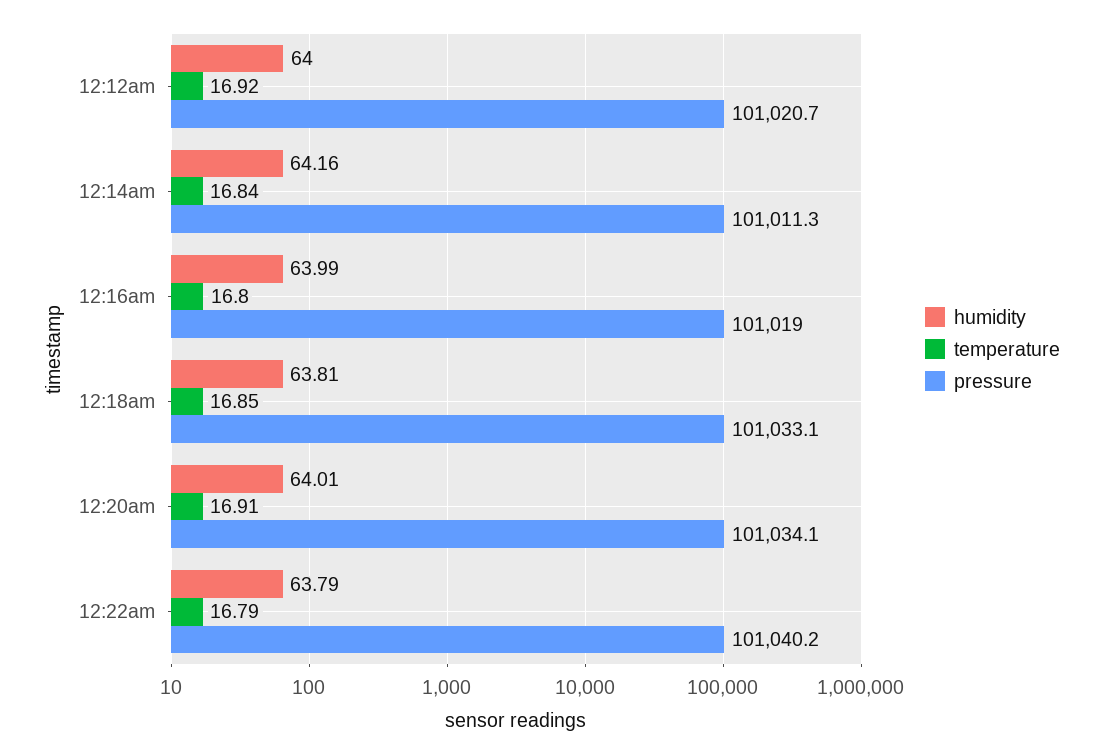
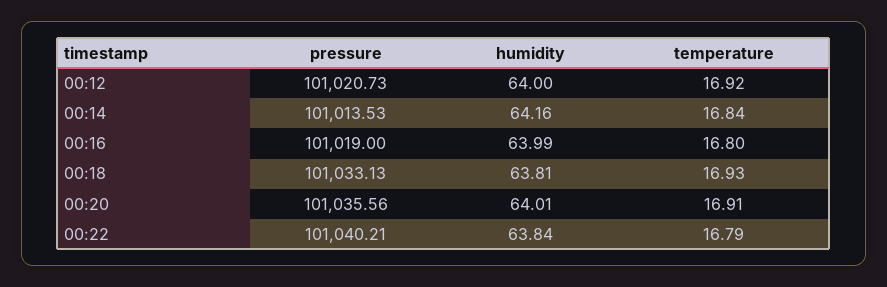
  {
    "humidity": {
      "12:12am": 64,
      "12:14am": 64.16,
      "12:16am": 63.99,
      "12:18am": 63.81,
      "12:20am": 64.01,
-     "12:22am": 63.79
+     "12:22am": 63.84
    },
    "temperature": {
      "12:12am": 16.92,
      "12:14am": 16.84,
      "12:16am": 16.8,
-     "12:18am": 16.85,
+     "12:18am": 16.93,
      "12:20am": 16.91,
      "12:22am": 16.79
    },
    "pressure": {
      "12:12am": 101020.73,
-     "12:14am": 101011.3,
+     "12:14am": 101013.53,
      "12:16am": 101019,
      "12:18am": 101033.13,
-     "12:20am": 101034.1,
+     "12:20am": 101035.56,
      "12:22am": 101040.21
    }
  }

